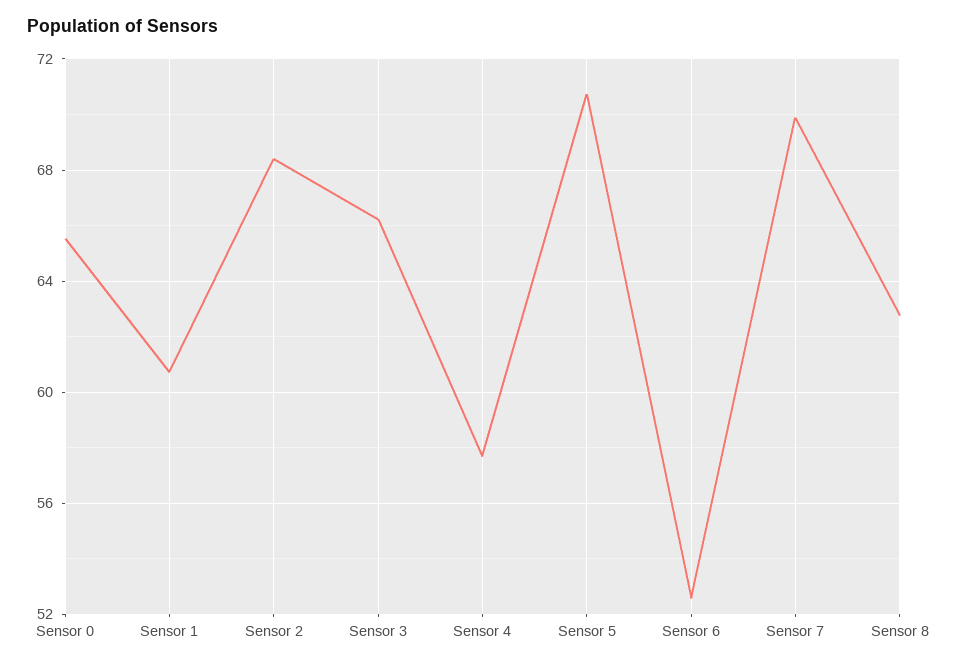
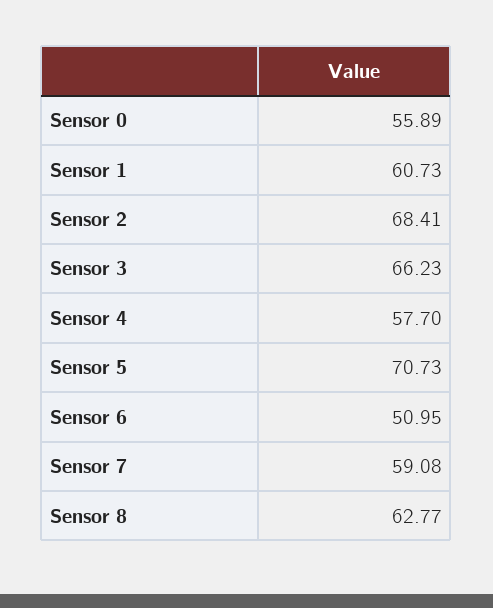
  {
-   "Sensor 0": 65.5,
+   "Sensor 0": 55.89,
    "Sensor 1": 60.73,
    "Sensor 2": 68.41,
    "Sensor 3": 66.23,
    "Sensor 4": 57.7,
    "Sensor 5": 70.73,
-   "Sensor 6": 52.5,
+   "Sensor 6": 50.95,
-   "Sensor 7": 70,
+   "Sensor 7": 59.08,
    "Sensor 8": 62.77
  }

